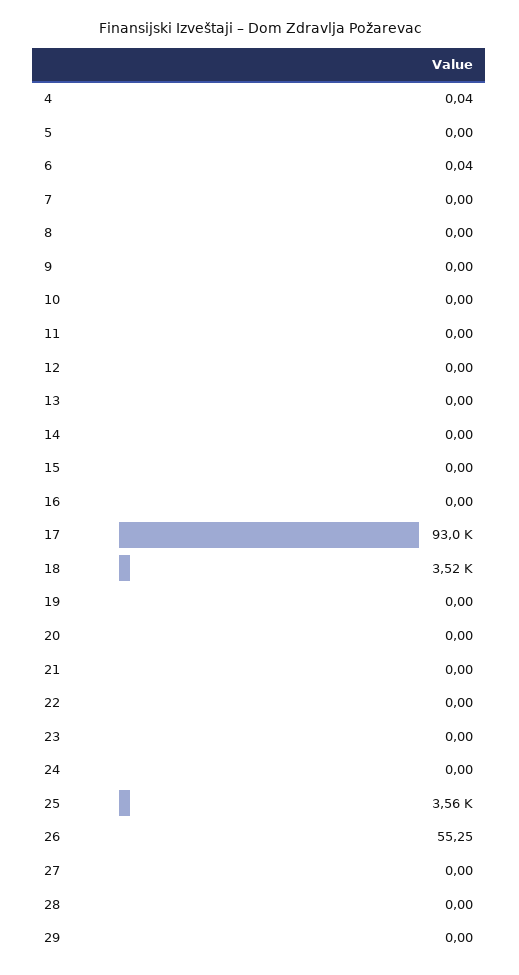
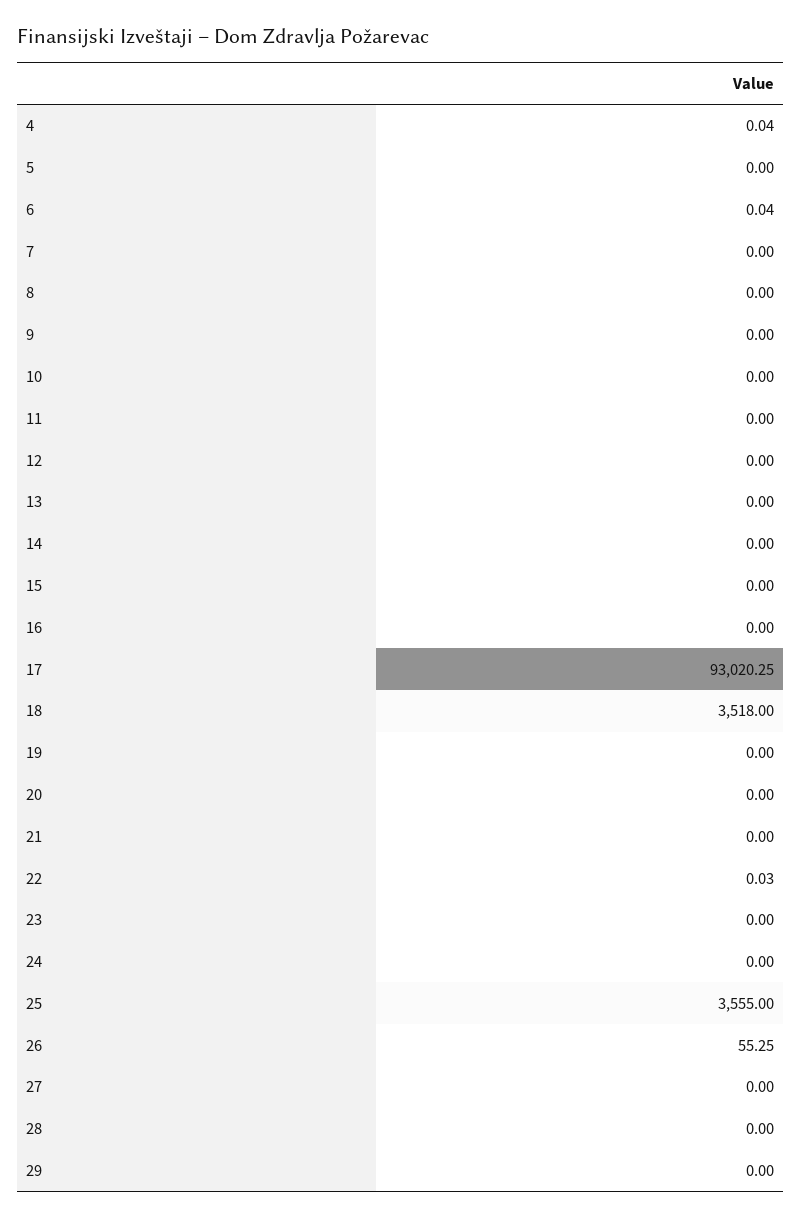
  {
    "4": 0.04,
    "5": 0,
    "6": 0.04,
    "7": 0,
    "8": 0,
    "9": 0,
    "10": 0,
    "11": 0,
    "12": 0,
    "13": 0,
    "14": 0,
    "15": 0,
    "16": 0,
    "17": 93020.25,
    "18": 3518,
    "19": 0,
    "20": 0,
    "21": 0,
-   "22": 0,
+   "22": 0.03,
    "23": 0,
    "24": 0,
    "25": 3555,
    "26": 55.25,
    "27": 0,
    "28": 0,
    "29": 0
  }

